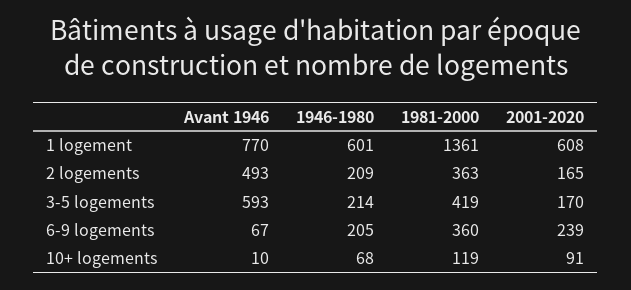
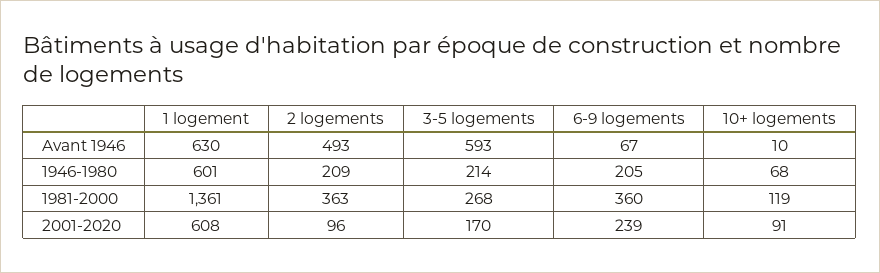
  {
    "Avant 1946": {
-     "1 logement": 770,
+     "1 logement": 630,
      "2 logements": 493,
      "3-5 logements": 593,
      "6-9 logements": 67,
      "10+ logements": 10
    },
    "1946-1980": {
      "1 logement": 601,
      "2 logements": 209,
      "3-5 logements": 214,
      "6-9 logements": 205,
      "10+ logements": 68
    },
    "1981-2000": {
      "1 logement": 1361,
      "2 logements": 363,
-     "3-5 logements": 419,
+     "3-5 logements": 268,
      "6-9 logements": 360,
      "10+ logements": 119
    },
    "2001-2020": {
      "1 logement": 608,
-     "2 logements": 165,
+     "2 logements": 96,
      "3-5 logements": 170,
      "6-9 logements": 239,
      "10+ logements": 91
    }
  }

